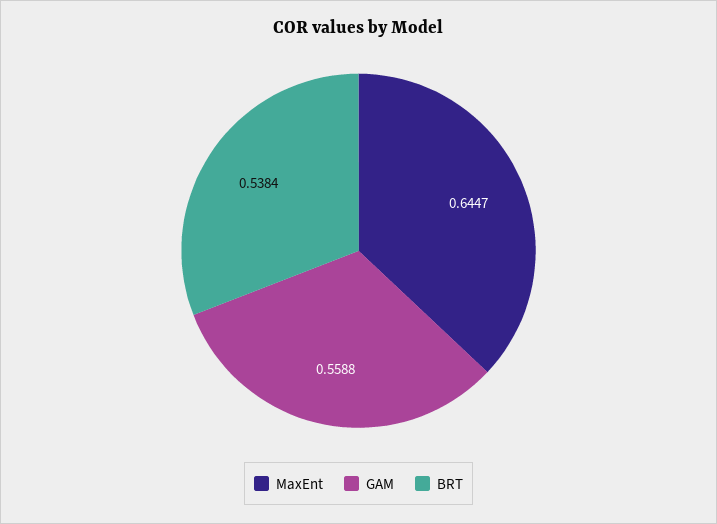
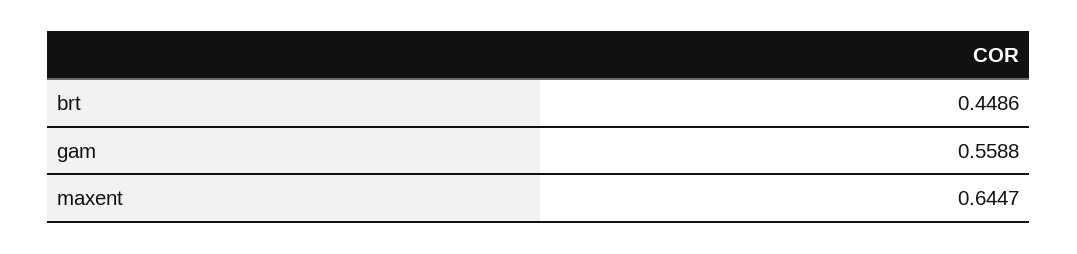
  {
    "MaxEnt": 0.6447,
    "GAM": 0.5588,
-   "BRT": 0.5384
+   "BRT": 0.4486
  }

